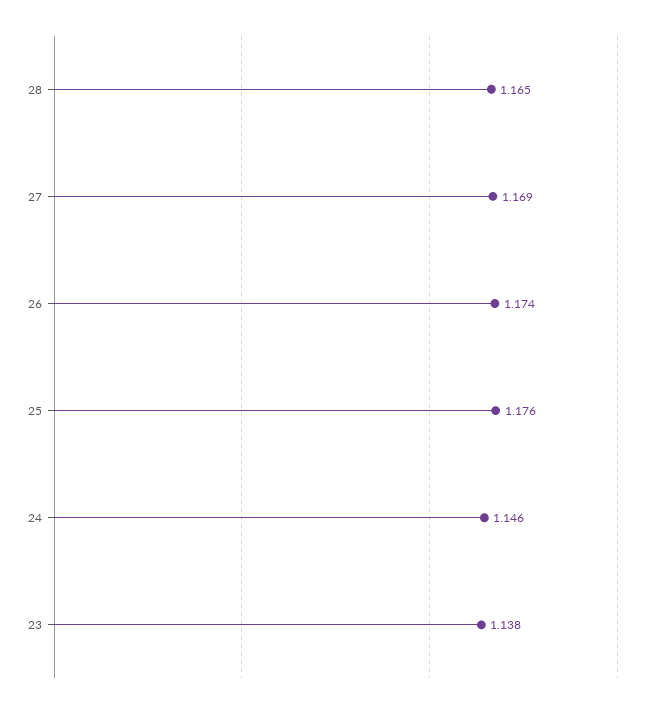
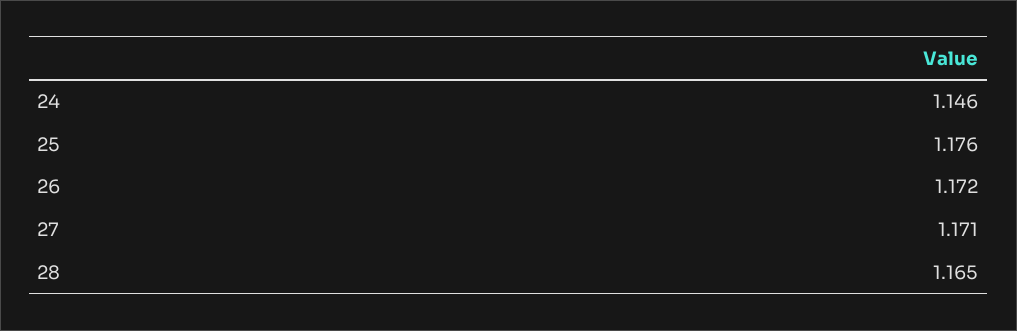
  {
    "28": 1.165,
-   "27": 1.169,
+   "27": 1.171,
-   "26": 1.174,
+   "26": 1.172,
    "25": 1.176,
-   "24": 1.146,
+   "24": 1.146
-   "23": 1.138
  }

